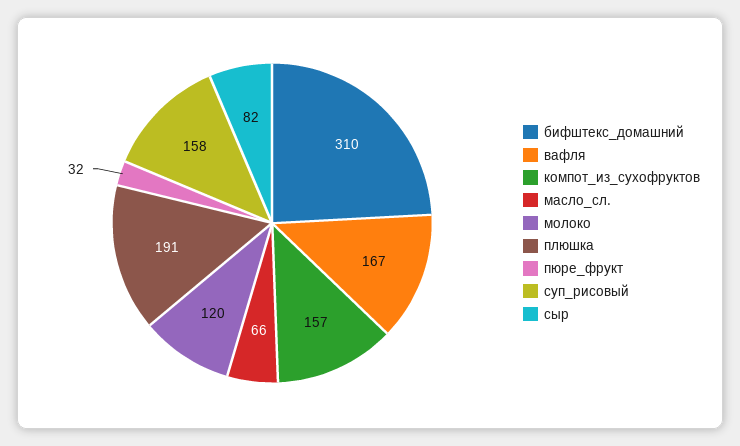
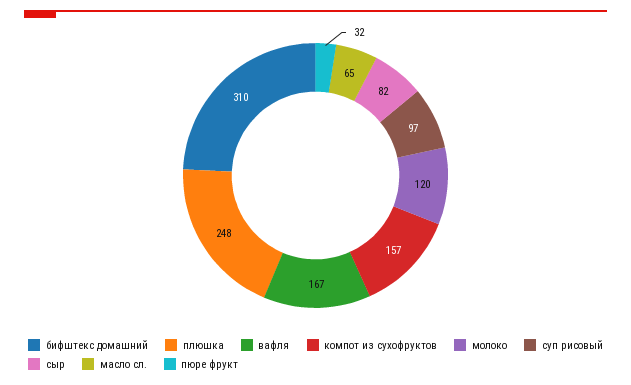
  {
    "бифштекс_домашний": 310,
    "вафля": 167,
    "компот_из_сухофруктов": 157,
-   "масло_сл.": 66,
+   "масло_сл.": 65,
    "молоко": 120,
-   "плюшка": 191,
+   "плюшка": 248,
    "пюре_фрукт": 32,
-   "суп_рисовый": 158,
+   "суп_рисовый": 97,
    "сыр": 82
  }

